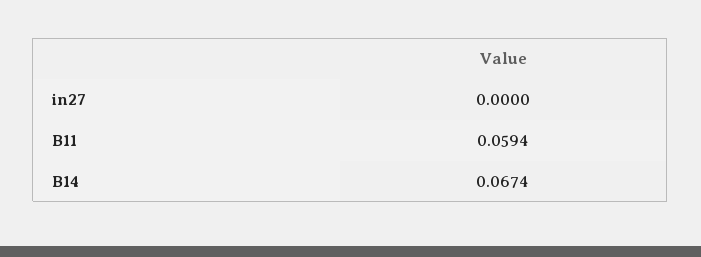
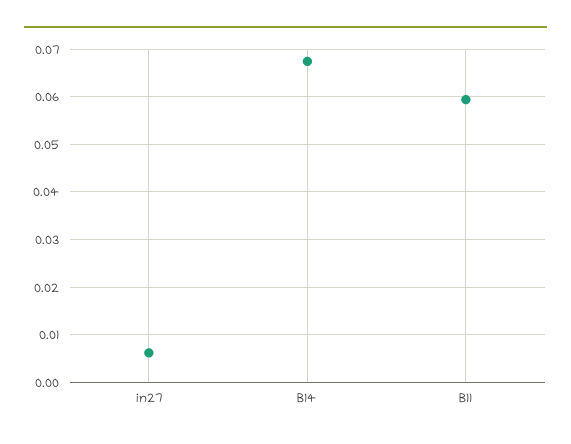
  {
-   "in27": 0,
+   "in27": 0.006,
    "B11": 0.0594,
    "B14": 0.0674
  }

